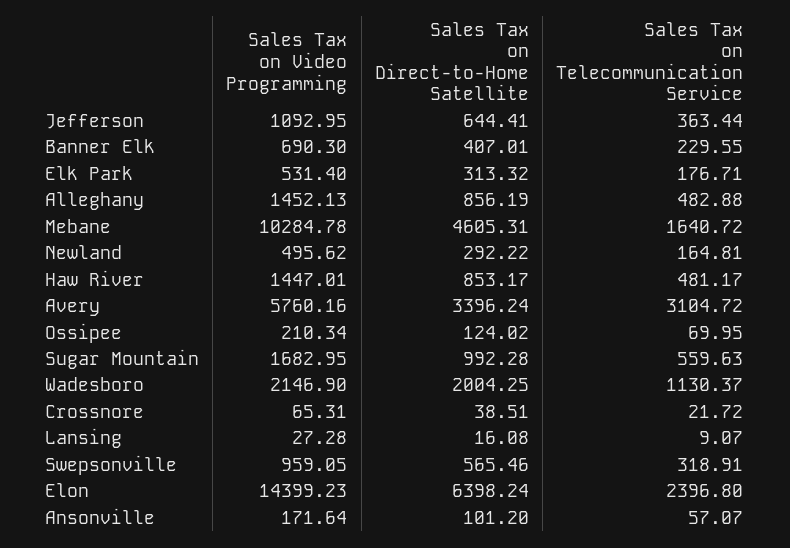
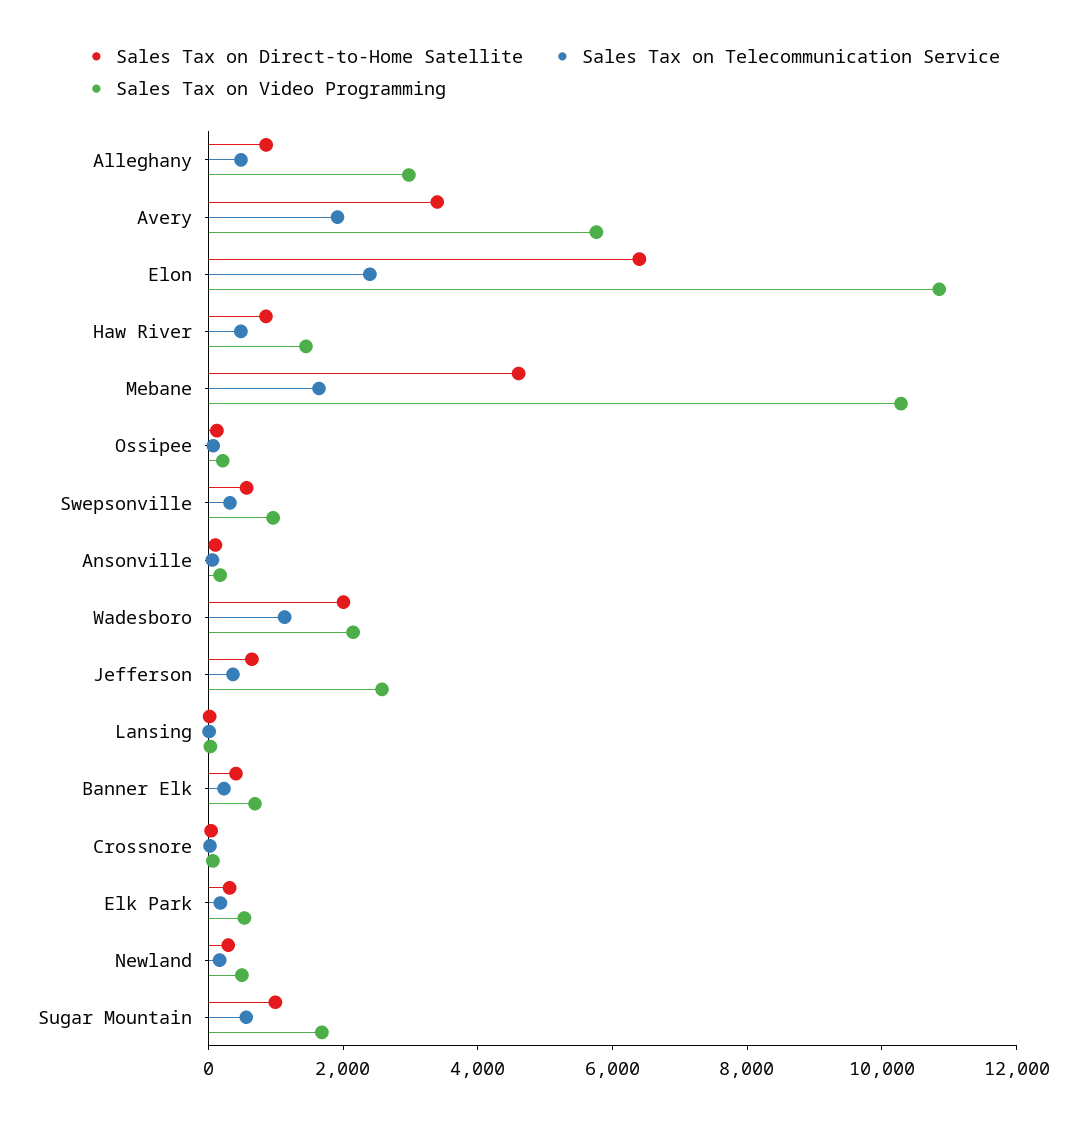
  {
    "Sales Tax on Video Programming": {
-     "Jefferson": 1092.95,
+     "Jefferson": 2500,
      "Banner Elk": 690.3,
      "Elk Park": 531.4,
-     "Alleghany": 1452.13,
+     "Alleghany": 3000,
      "Mebane": 10284.78,
      "Newland": 495.62,
      "Haw River": 1447.01,
      "Avery": 5760.16,
      "Ossipee": 210.34,
      "Sugar Mountain": 1682.95,
      "Wadesboro": 2146.9,
      "Crossnore": 65.31,
      "Lansing": 27.28,
      "Swepsonville": 959.05,
-     "Elon": 14399.23,
+     "Elon": 11000,
      "Ansonville": 171.64
    },
    "Sales Tax on Direct-to-Home Satellite": {
      "Jefferson": 644.41,
      "Banner Elk": 407.01,
      "Elk Park": 313.32,
      "Alleghany": 856.19,
      "Mebane": 4605.31,
      "Newland": 292.22,
      "Haw River": 853.17,
      "Avery": 3396.24,
      "Ossipee": 124.02,
      "Sugar Mountain": 992.28,
      "Wadesboro": 2004.25,
      "Crossnore": 38.51,
      "Lansing": 16.08,
      "Swepsonville": 565.46,
      "Elon": 6398.24,
      "Ansonville": 101.2
    },
    "Sales Tax on Telecommunication Service": {
      "Jefferson": 363.44,
      "Banner Elk": 229.55,
      "Elk Park": 176.71,
      "Alleghany": 482.88,
      "Mebane": 1640.72,
      "Newland": 164.81,
      "Haw River": 481.17,
-     "Avery": 3104.72,
+     "Avery": 2000,
      "Ossipee": 69.95,
      "Sugar Mountain": 559.63,
      "Wadesboro": 1130.37,
      "Crossnore": 21.72,
      "Lansing": 9.07,
      "Swepsonville": 318.91,
      "Elon": 2396.8,
      "Ansonville": 57.07
    }
  }

